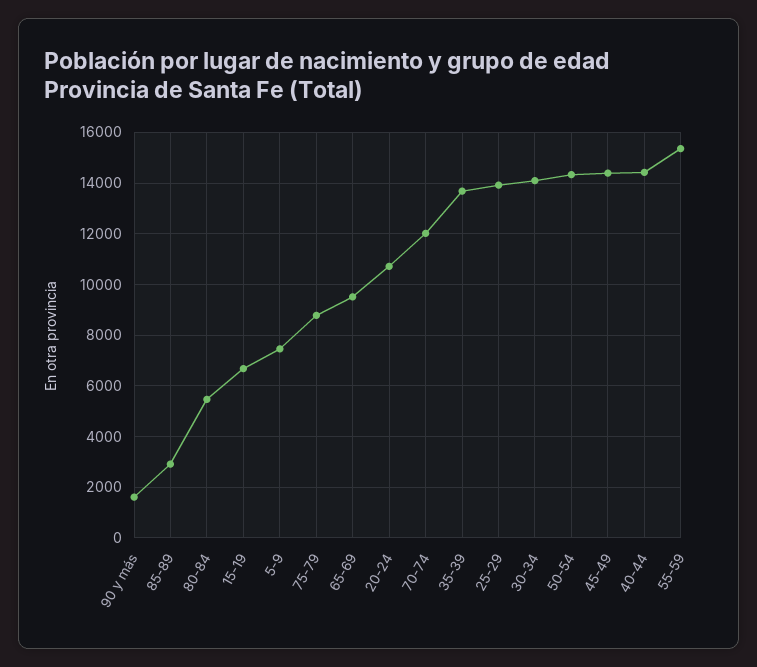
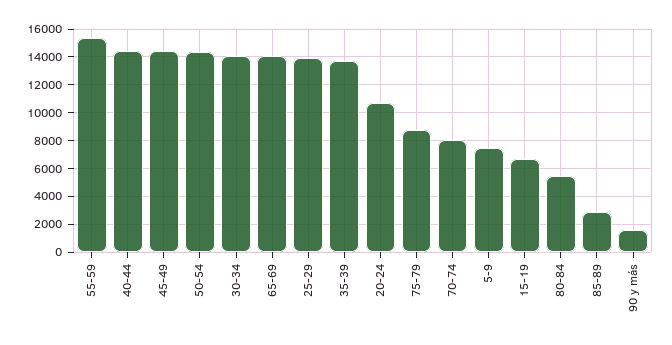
  {
    "90 y más": 1500,
    "85-89": 3000,
    "80-84": 5500,
    "15-19": 6750,
    "5-9": 7500,
    "75-79": 8750,
-   "65-69": 9500,
+   "65-69": 14000,
    "20-24": 10750,
-   "70-74": 12000,
+   "70-74": 8000,
    "35-39": 13750,
    "25-29": 14000,
    "30-34": 14000,
    "50-54": 14250,
    "45-49": 14500,
    "40-44": 14500,
    "55-59": 15250
  }

